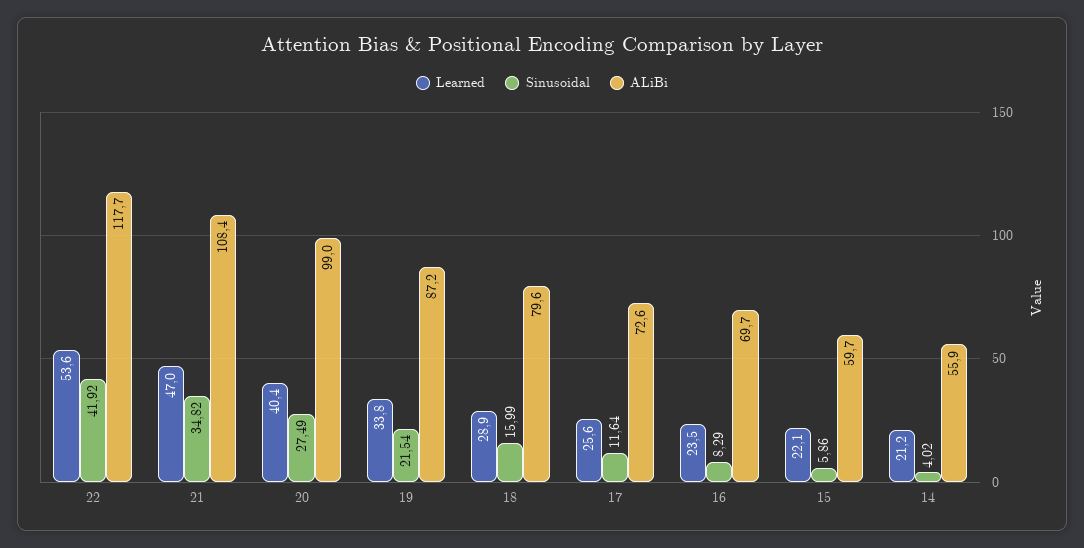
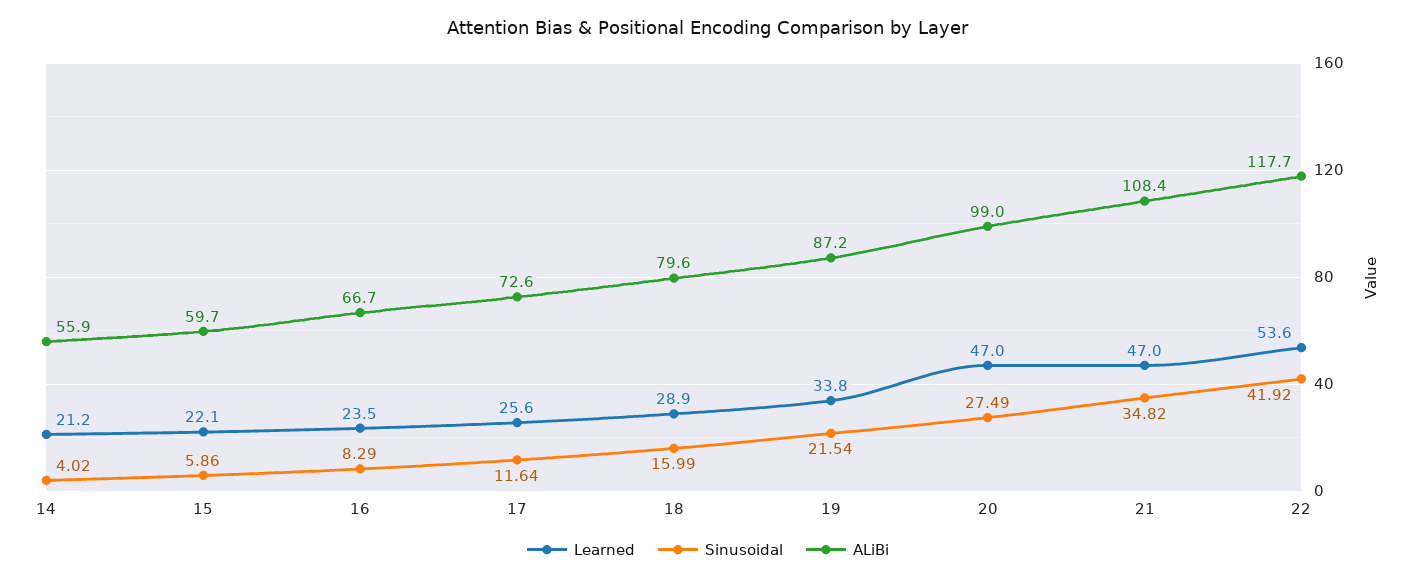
  {
    "Learned": {
      "22": 53.6,
      "21": 47,
-     "20": 40.4,
+     "20": 47,
      "19": 33.8,
      "18": 28.9,
      "17": 25.6,
      "16": 23.5,
      "15": 22.1,
      "14": 21.2
    },
    "Sinusoidal": {
      "22": 41.92,
      "21": 34.82,
      "20": 27.49,
      "19": 21.54,
      "18": 15.99,
      "17": 11.64,
      "16": 8.29,
      "15": 5.86,
      "14": 4.02
    },
    "ALiBi": {
      "22": 117.7,
      "21": 108.4,
      "20": 99,
      "19": 87.2,
      "18": 79.6,
      "17": 72.6,
-     "16": 69.7,
+     "16": 66.7,
      "15": 59.7,
      "14": 55.9
    }
  }

